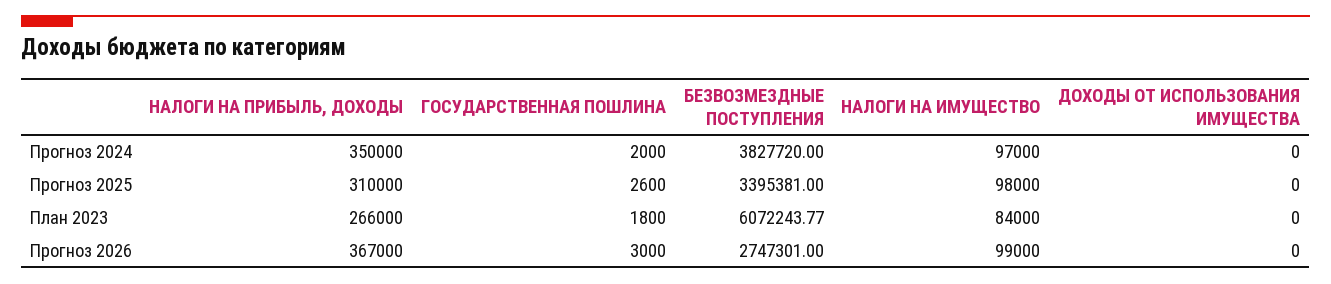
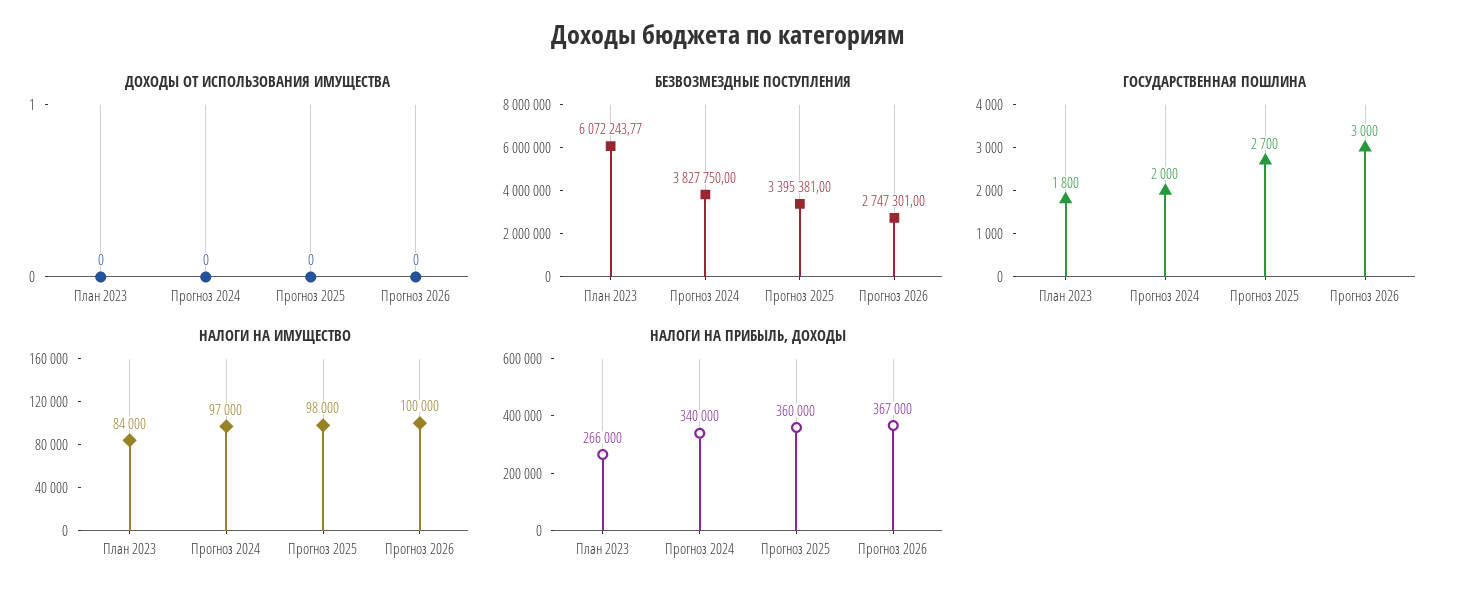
  {
    "НАЛОГИ НА ПРИБЫЛЬ, ДОХОДЫ": {
-     "Прогноз 2024": 350000,
+     "Прогноз 2024": 340000,
-     "Прогноз 2025": 310000,
+     "Прогноз 2025": 360000,
      "План 2023": 266000,
      "Прогноз 2026": 367000
    },
    "ГОСУДАРСТВЕННАЯ ПОШЛИНА": {
      "Прогноз 2024": 2000,
-     "Прогноз 2025": 2600,
+     "Прогноз 2025": 2700,
      "План 2023": 1800,
      "Прогноз 2026": 3000
    },
    "БЕЗВОЗМЕЗДНЫЕ ПОСТУПЛЕНИЯ": {
-     "Прогноз 2024": 3827720,
+     "Прогноз 2024": 3827750,
      "Прогноз 2025": 3395381,
      "План 2023": 6072243.77,
      "Прогноз 2026": 2747301
    },
    "НАЛОГИ НА ИМУЩЕСТВО": {
      "Прогноз 2024": 97000,
      "Прогноз 2025": 98000,
      "План 2023": 84000,
-     "Прогноз 2026": 99000
+     "Прогноз 2026": 100000
    },
    "ДОХОДЫ ОТ ИСПОЛЬЗОВАНИЯ ИМУЩЕСТВА": {
      "Прогноз 2024": 0,
      "Прогноз 2025": 0,
      "План 2023": 0,
      "Прогноз 2026": 0
    }
  }

